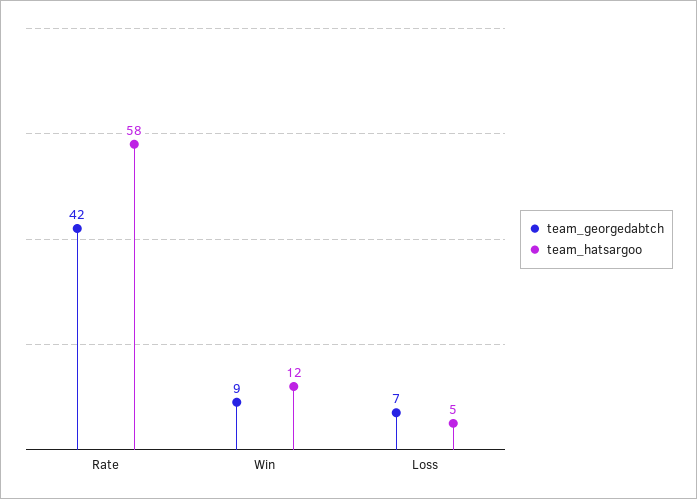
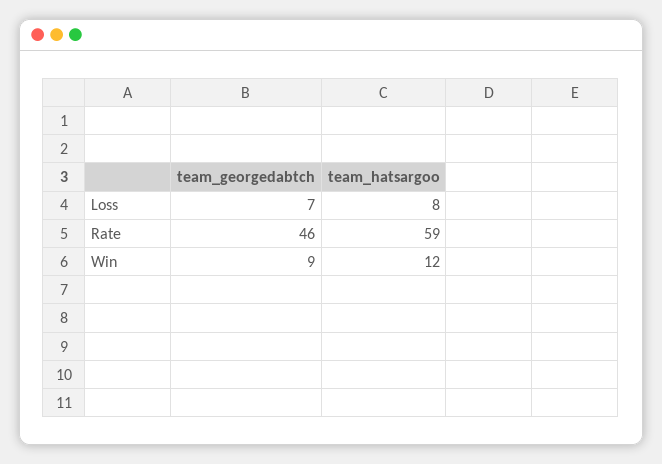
  {
    "team_georgedabtch": {
-     "Rate": 42,
+     "Rate": 46,
      "Win": 9,
      "Loss": 7
    },
    "team_hatsargoo": {
-     "Rate": 58,
+     "Rate": 59,
      "Win": 12,
-     "Loss": 5
+     "Loss": 8
    }
  }

